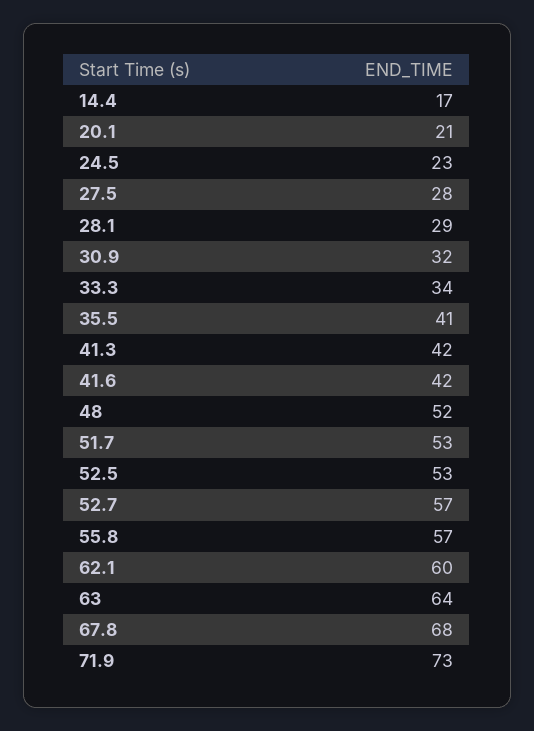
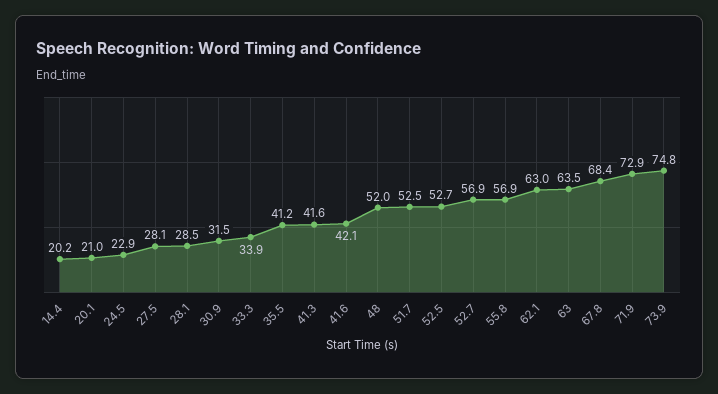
  {
-   "14.4": 17,
+   "14.4": 20.2,
    "20.1": 21,
    "24.5": 22.9,
    "27.5": 28.1,
    "28.1": 28.5,
    "30.9": 31.5,
    "33.3": 33.9,
    "35.5": 41.2,
    "41.3": 41.6,
    "41.6": 42.1,
    "48": 52,
    "51.7": 52.5,
    "52.5": 52.7,
    "52.7": 56.9,
    "55.8": 56.9,
-   "62.1": 60,
+   "62.1": 63,
    "63": 63.5,
    "67.8": 68.4,
-   "71.9": 72.9
+   "71.9": 72.9,
+   "73.9": 74.8
  }

